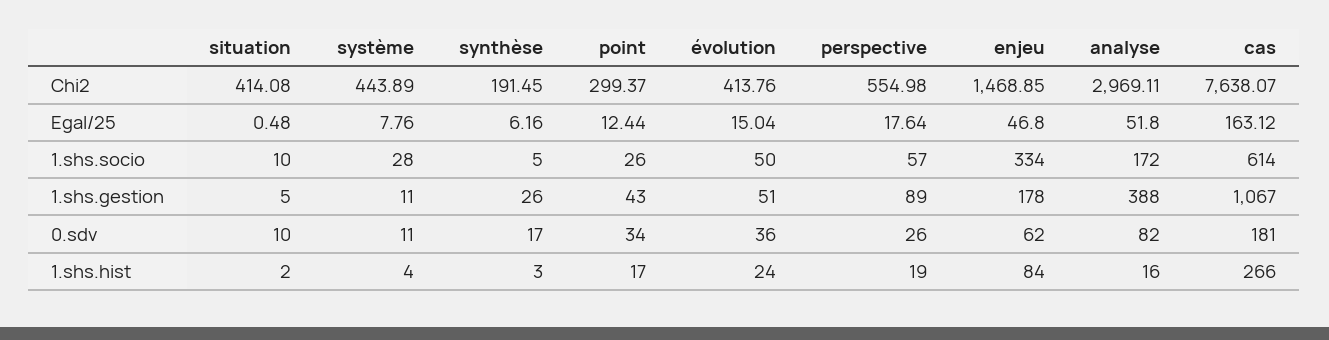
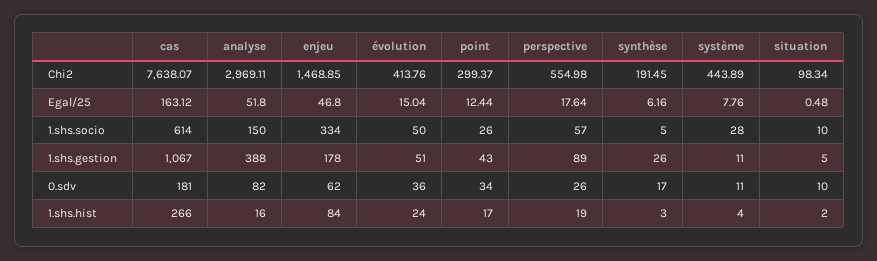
  {
    "situation": {
-     "Chi2": 414.08,
+     "Chi2": 98.34,
      "Egal/25": 0.48,
      "1.shs.socio": 10,
      "1.shs.gestion": 5,
      "0.sdv": 10,
      "1.shs.hist": 2
    },
    "système": {
      "Chi2": 443.89,
      "Egal/25": 7.76,
      "1.shs.socio": 28,
      "1.shs.gestion": 11,
      "0.sdv": 11,
      "1.shs.hist": 4
    },
    "synthèse": {
      "Chi2": 191.45,
      "Egal/25": 6.16,
      "1.shs.socio": 5,
      "1.shs.gestion": 26,
      "0.sdv": 17,
      "1.shs.hist": 3
    },
    "point": {
      "Chi2": 299.37,
      "Egal/25": 12.44,
      "1.shs.socio": 26,
      "1.shs.gestion": 43,
      "0.sdv": 34,
      "1.shs.hist": 17
    },
    "évolution": {
      "Chi2": 413.76,
      "Egal/25": 15.04,
      "1.shs.socio": 50,
      "1.shs.gestion": 51,
      "0.sdv": 36,
      "1.shs.hist": 24
    },
    "perspective": {
      "Chi2": 554.98,
      "Egal/25": 17.64,
      "1.shs.socio": 57,
      "1.shs.gestion": 89,
      "0.sdv": 26,
      "1.shs.hist": 19
    },
    "enjeu": {
      "Chi2": 1468.85,
      "Egal/25": 46.8,
      "1.shs.socio": 334,
      "1.shs.gestion": 178,
      "0.sdv": 62,
      "1.shs.hist": 84
    },
    "analyse": {
      "Chi2": 2969.11,
      "Egal/25": 51.8,
-     "1.shs.socio": 172,
+     "1.shs.socio": 150,
      "1.shs.gestion": 388,
      "0.sdv": 82,
      "1.shs.hist": 16
    },
    "cas": {
      "Chi2": 7638.07,
      "Egal/25": 163.12,
      "1.shs.socio": 614,
      "1.shs.gestion": 1067,
      "0.sdv": 181,
      "1.shs.hist": 266
    }
  }

